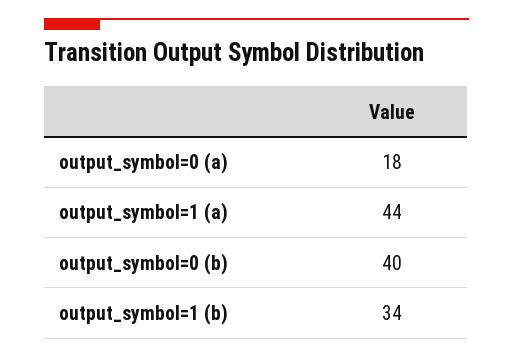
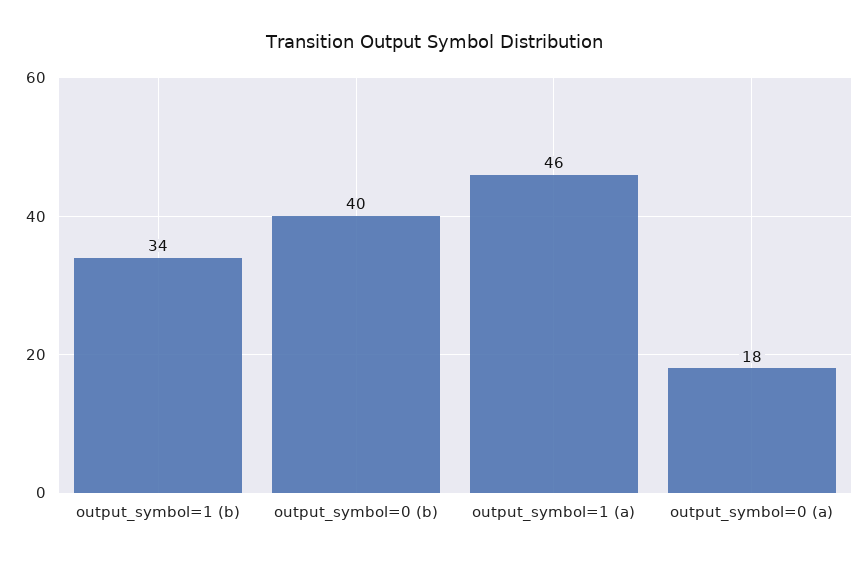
  {
    "output_symbol=0 (a)": 18,
-   "output_symbol=1 (a)": 44,
+   "output_symbol=1 (a)": 46,
    "output_symbol=0 (b)": 40,
    "output_symbol=1 (b)": 34
  }

